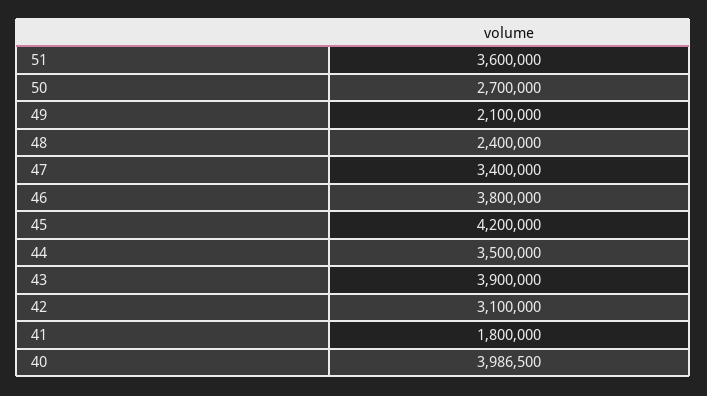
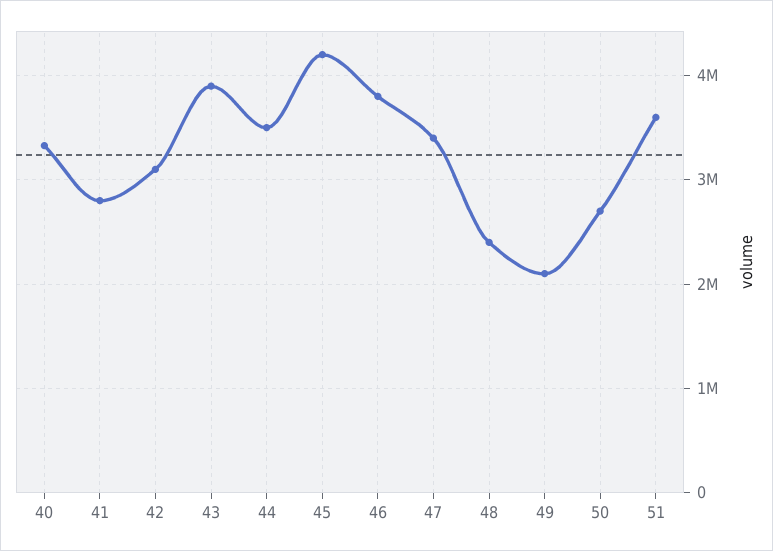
  {
    "51": 3600000,
    "50": 2700000,
    "49": 2100000,
    "48": 2400000,
    "47": 3400000,
    "46": 3800000,
    "45": 4200000,
    "44": 3500000,
    "43": 3900000,
    "42": 3100000,
-   "41": 1800000,
+   "41": 2800000,
-   "40": 3986500
+   "40": 3300000
  }

